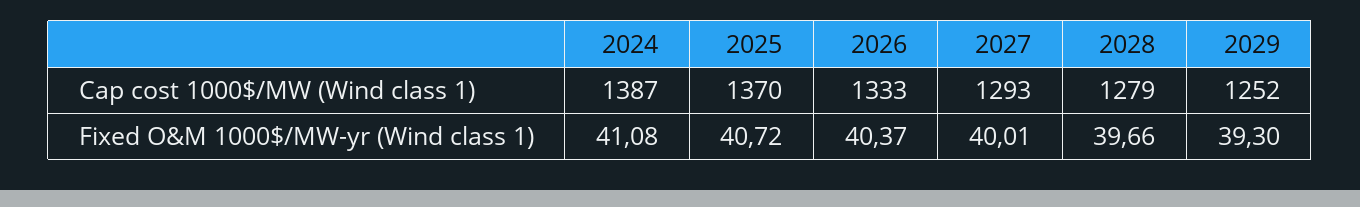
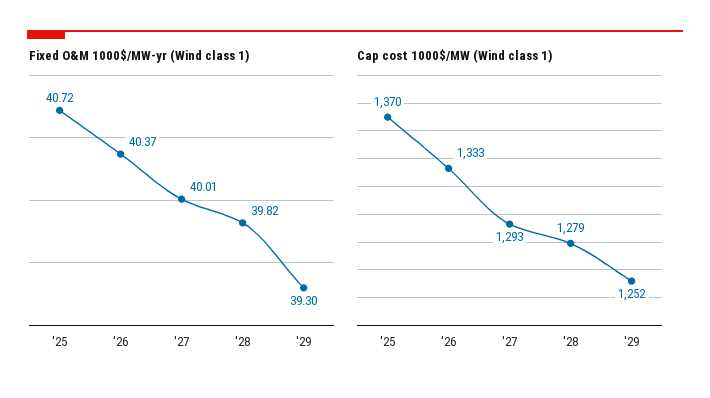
  {
    "Cap cost 1000$/MW (Wind class 1)": {
-     "2024": 1387,
      "2025": 1370,
      "2026": 1333,
      "2027": 1293,
      "2028": 1279,
      "2029": 1252
    },
    "Fixed O&M 1000$/MW-yr (Wind class 1)": {
-     "2024": 41.08,
      "2025": 40.72,
      "2026": 40.37,
      "2027": 40.01,
-     "2028": 39.66,
+     "2028": 39.82,
      "2029": 39.3
    }
  }

